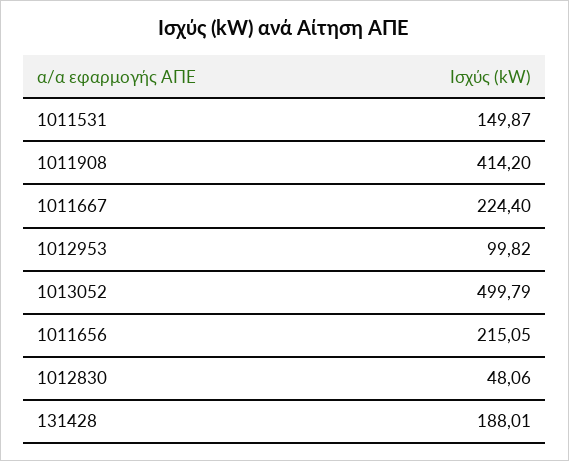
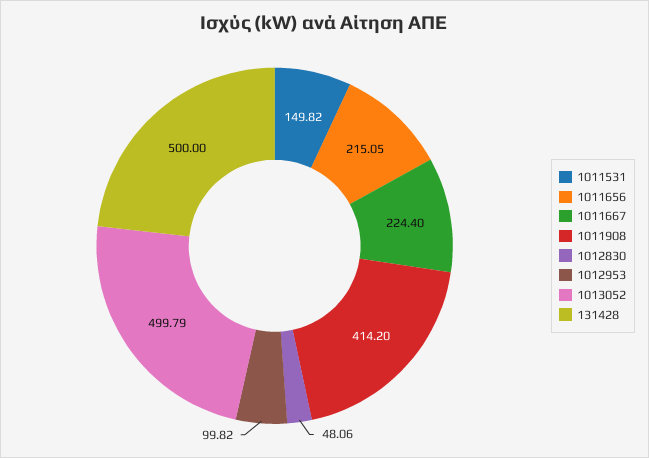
  {
-   "1011531": 149.87,
+   "1011531": 149.82,
    "1011908": 414.2,
    "1011667": 224.4,
    "1012953": 99.82,
    "1013052": 499.79,
    "1011656": 215.05,
    "1012830": 48.06,
-   "131428": 188.01
+   "131428": 500
  }

